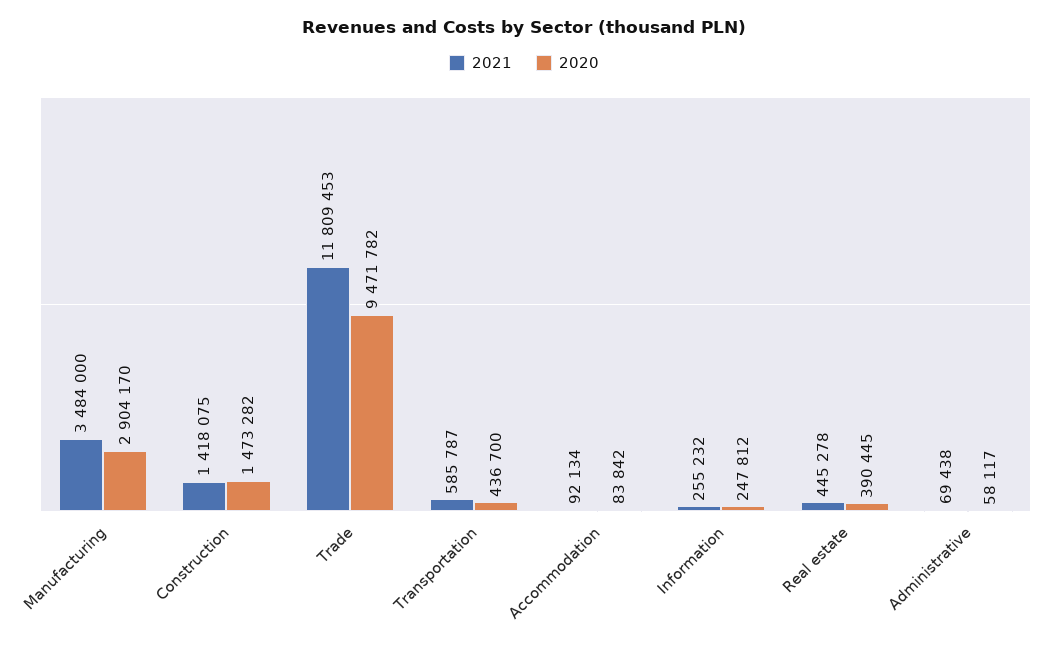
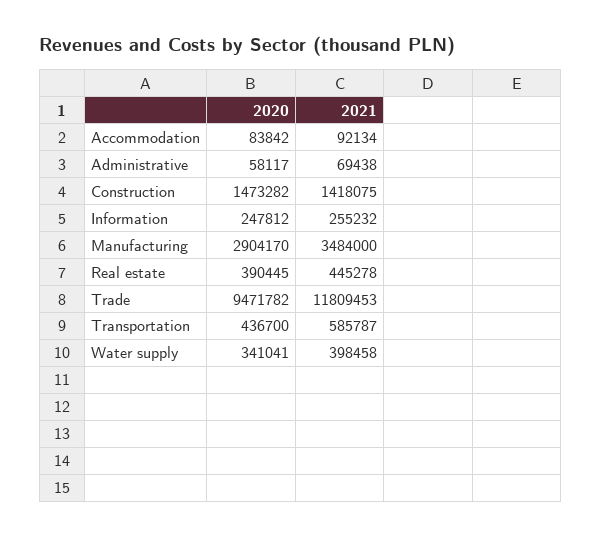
  {
    "2021": {
      "Manufacturing": 3484000,
      "Construction": 1418075,
      "Trade": 11809453,
      "Transportation": 585787,
      "Accommodation": 92134,
      "Information": 255232,
      "Real estate": 445278,
-     "Administrative": 69438
+     "Administrative": 69438,
+     "Water supply": 398458
    },
    "2020": {
      "Manufacturing": 2904170,
      "Construction": 1473282,
      "Trade": 9471782,
      "Transportation": 436700,
      "Accommodation": 83842,
      "Information": 247812,
      "Real estate": 390445,
-     "Administrative": 58117
+     "Administrative": 58117,
+     "Water supply": 341041
    }
  }

